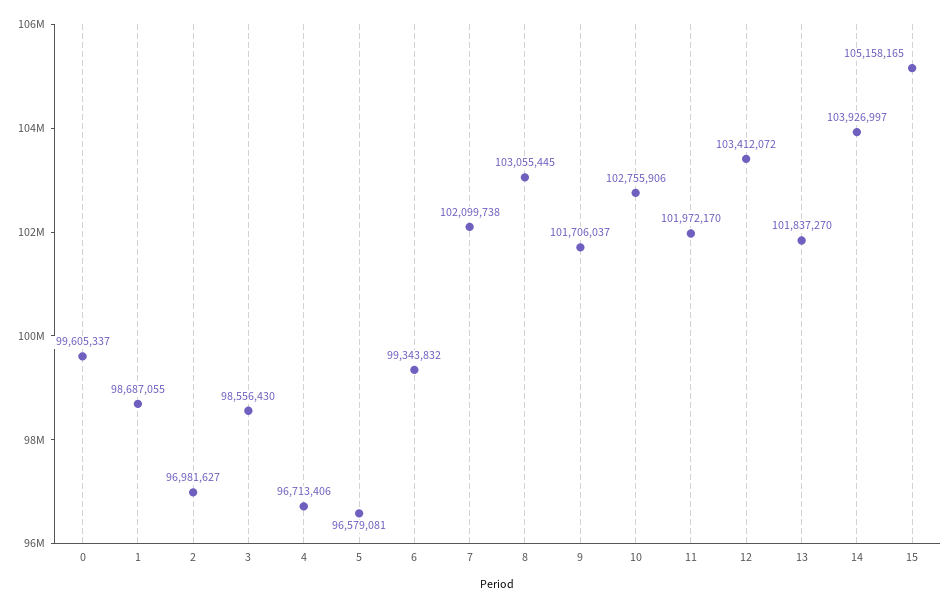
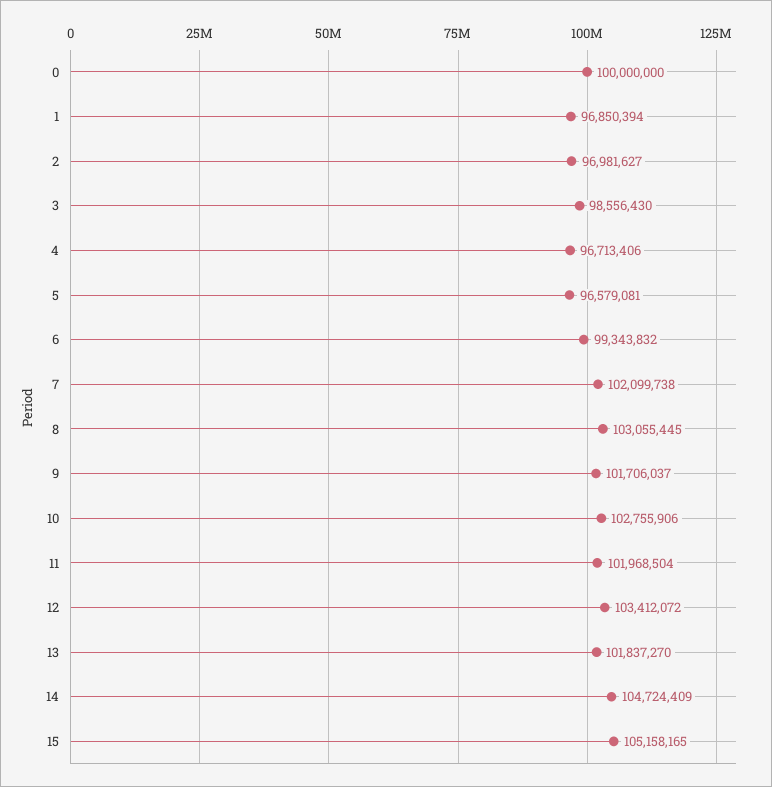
  {
-   "0": 99605337,
+   "0": 100000000,
-   "1": 98687055,
+   "1": 96850394,
    "2": 96981627,
    "3": 98556430,
    "4": 96713406,
    "5": 96579081,
    "6": 99343832,
    "7": 102099738,
    "8": 103055445,
    "9": 101706037,
    "10": 102755906,
-   "11": 101972170,
+   "11": 101968504,
    "12": 103412072,
    "13": 101837270,
-   "14": 103926997,
+   "14": 104724409,
    "15": 105158165
  }

